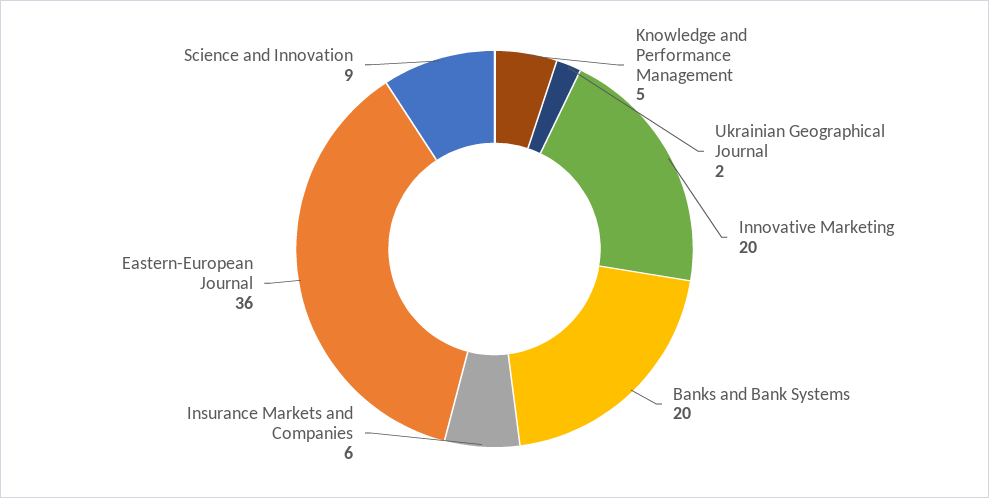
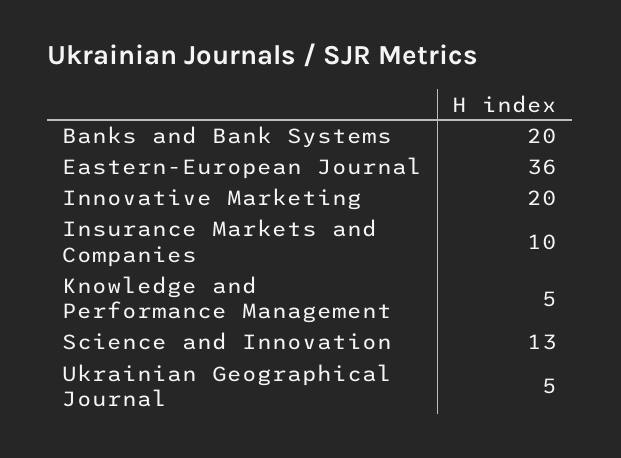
  {
    "Knowledge and Performance Management": 5,
-   "Ukrainian Geographical Journal": 2,
+   "Ukrainian Geographical Journal": 5,
    "Innovative Marketing": 20,
    "Banks and Bank Systems": 20,
-   "Insurance Markets and Companies": 6,
+   "Insurance Markets and Companies": 10,
    "Eastern-European Journal": 36,
-   "Science and Innovation": 9
+   "Science and Innovation": 13
  }

